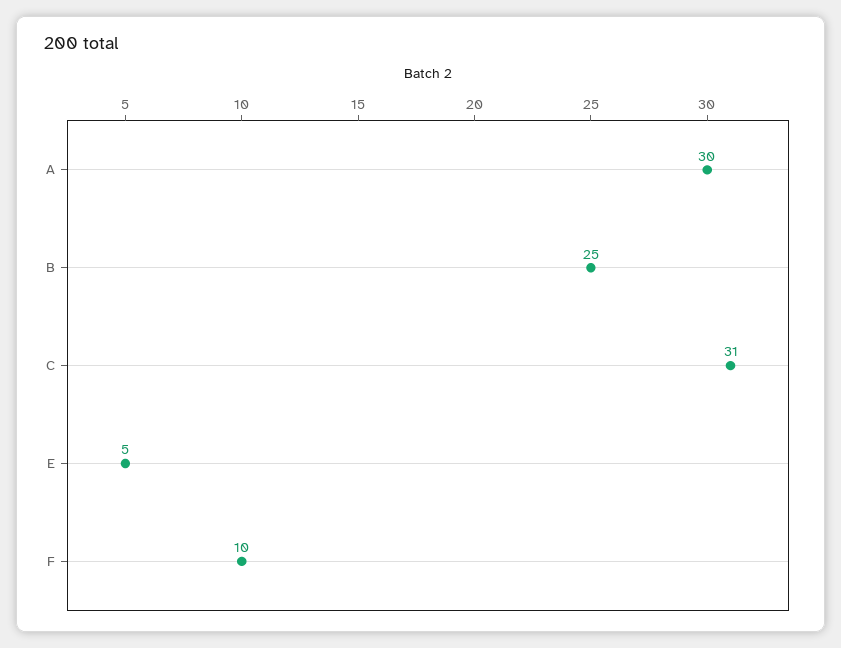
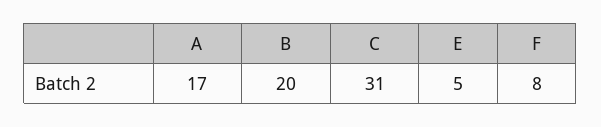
  {
-   "A": 30,
+   "A": 17,
-   "B": 25,
+   "B": 20,
    "C": 31,
    "E": 5,
-   "F": 10
+   "F": 8
  }

